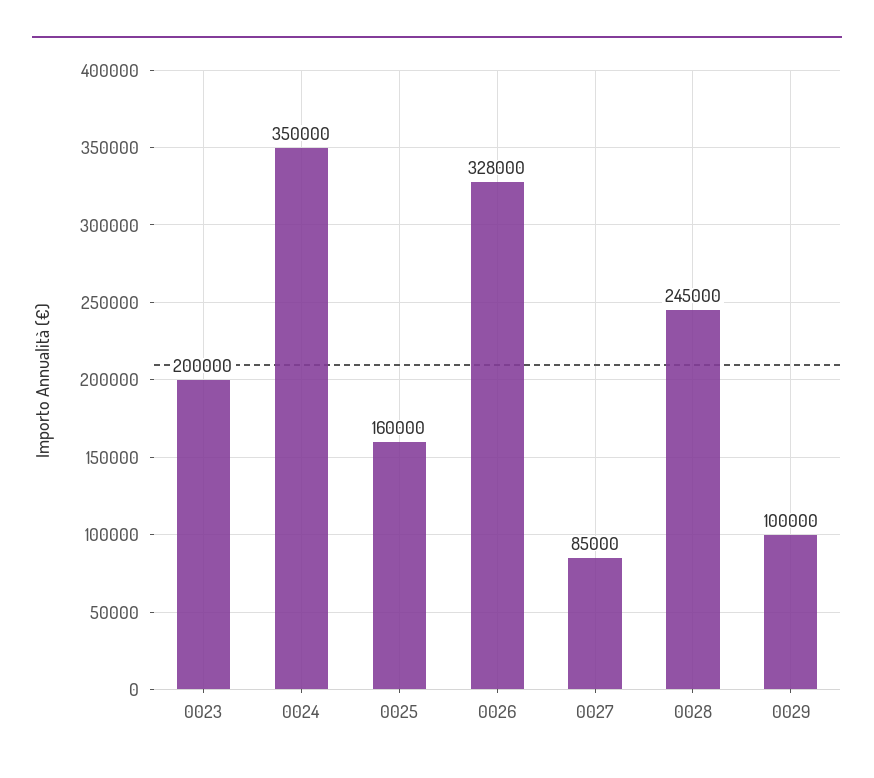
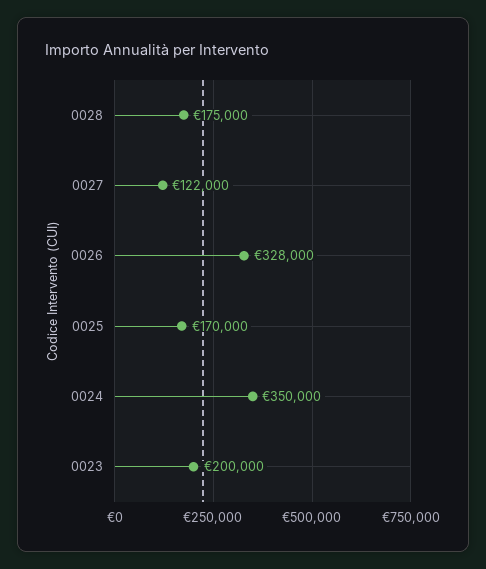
  {
    "0023": 200000,
    "0024": 350000,
-   "0025": 160000,
+   "0025": 170000,
    "0026": 328000,
-   "0027": 85000,
+   "0027": 122000,
-   "0028": 245000,
+   "0028": 175000
-   "0029": 100000
  }

